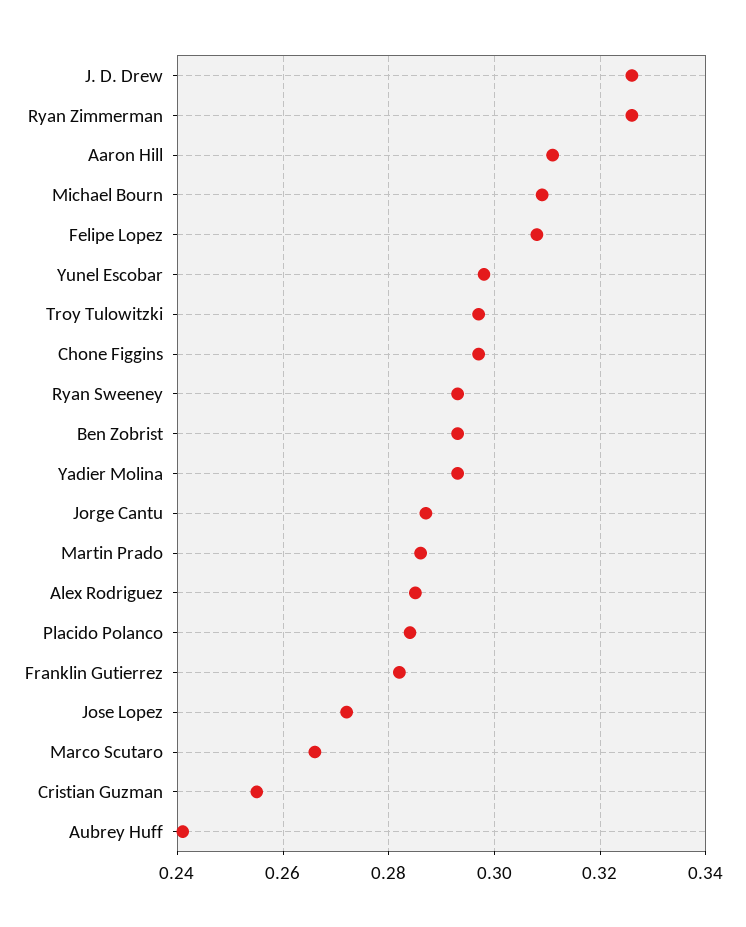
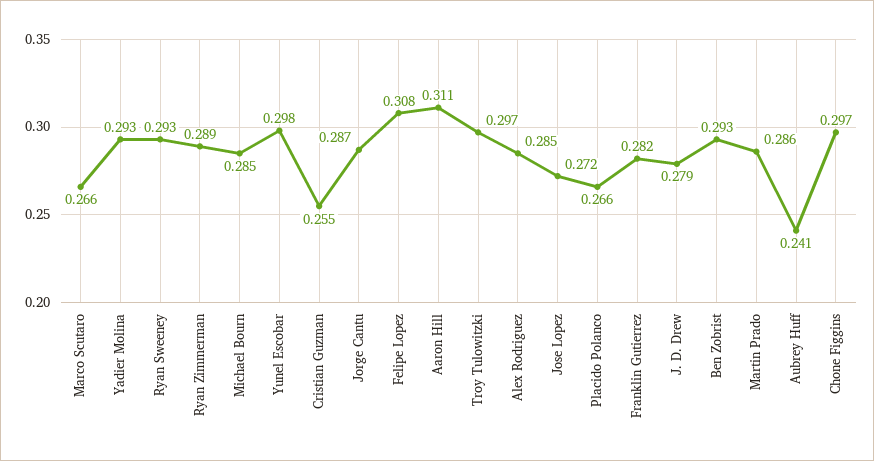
  {
-   "J. D. Drew": 0.325,
+   "J. D. Drew": 0.279,
-   "Ryan Zimmerman": 0.325,
+   "Ryan Zimmerman": 0.289,
    "Aaron Hill": 0.311,
-   "Michael Bourn": 0.31,
+   "Michael Bourn": 0.285,
    "Felipe Lopez": 0.308,
    "Yunel Escobar": 0.298,
    "Troy Tulowitzki": 0.297,
    "Chone Figgins": 0.297,
    "Ryan Sweeney": 0.293,
    "Ben Zobrist": 0.293,
    "Yadier Molina": 0.293,
    "Jorge Cantu": 0.287,
    "Martin Prado": 0.286,
    "Alex Rodriguez": 0.285,
-   "Placido Polanco": 0.285,
+   "Placido Polanco": 0.266,
    "Franklin Gutierrez": 0.282,
    "Jose Lopez": 0.272,
    "Marco Scutaro": 0.266,
    "Cristian Guzman": 0.255,
    "Aubrey Huff": 0.241
  }

